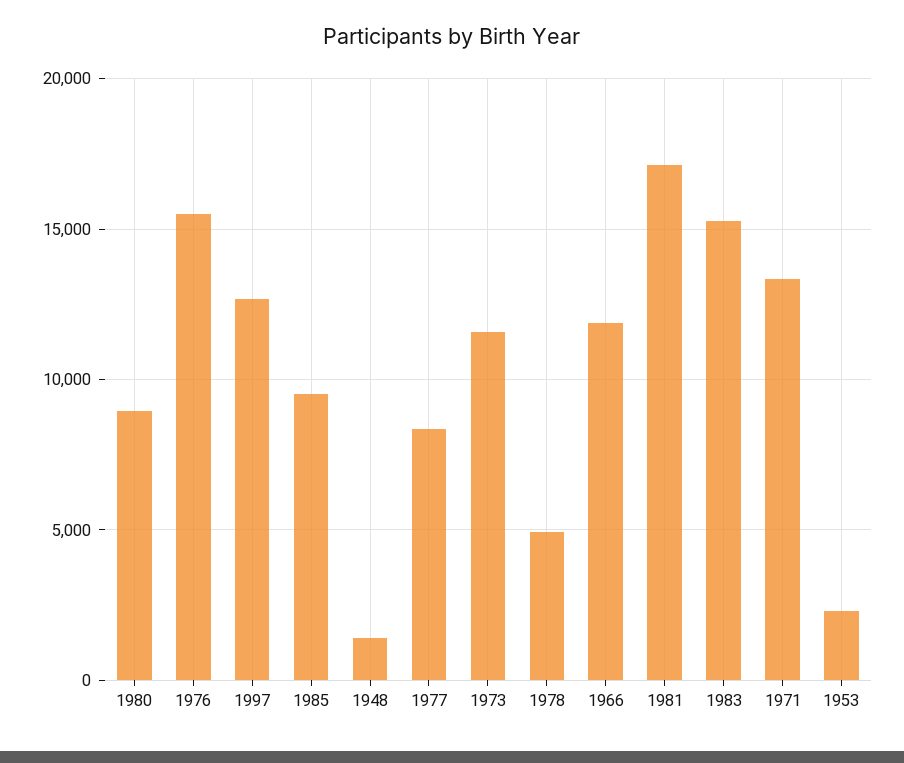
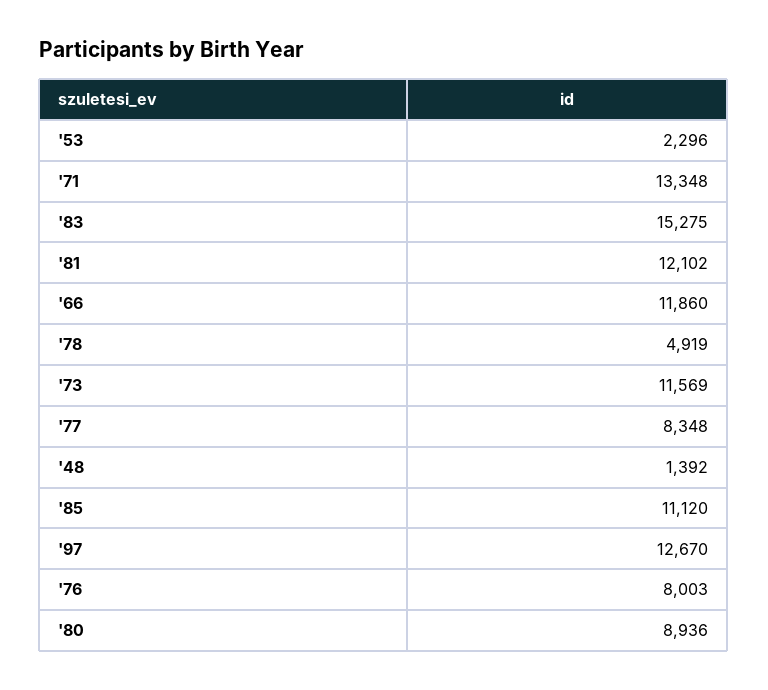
  {
    "1980": 8936,
-   "1976": 15500,
+   "1976": 8003,
    "1997": 12670,
-   "1985": 9500,
+   "1985": 11120,
    "1948": 1392,
    "1977": 8348,
    "1973": 11569,
    "1978": 4919,
    "1966": 11860,
-   "1981": 17000,
+   "1981": 12102,
    "1983": 15275,
    "1971": 13348,
    "1953": 2296
  }

